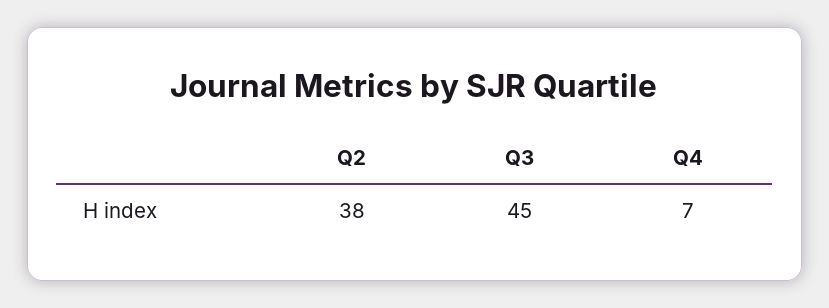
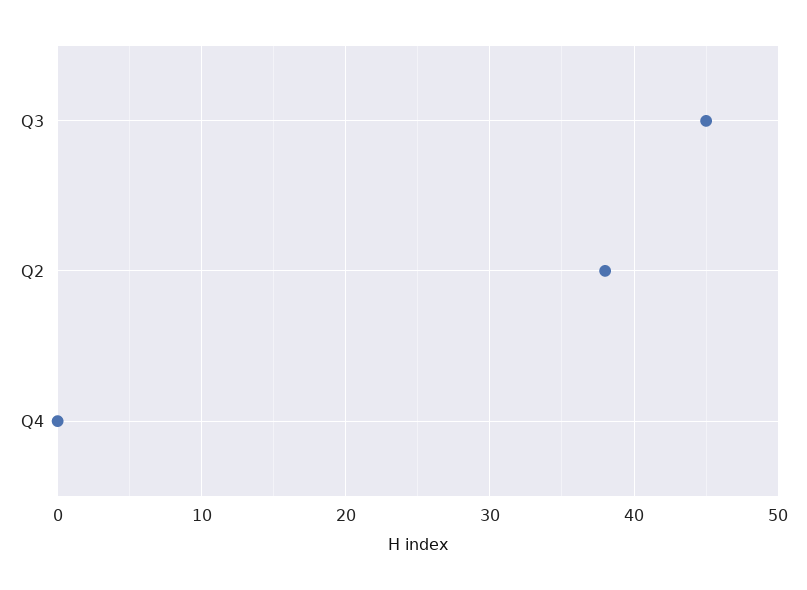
  {
    "Q2": 38,
    "Q3": 45,
-   "Q4": 7
+   "Q4": 0
  }

